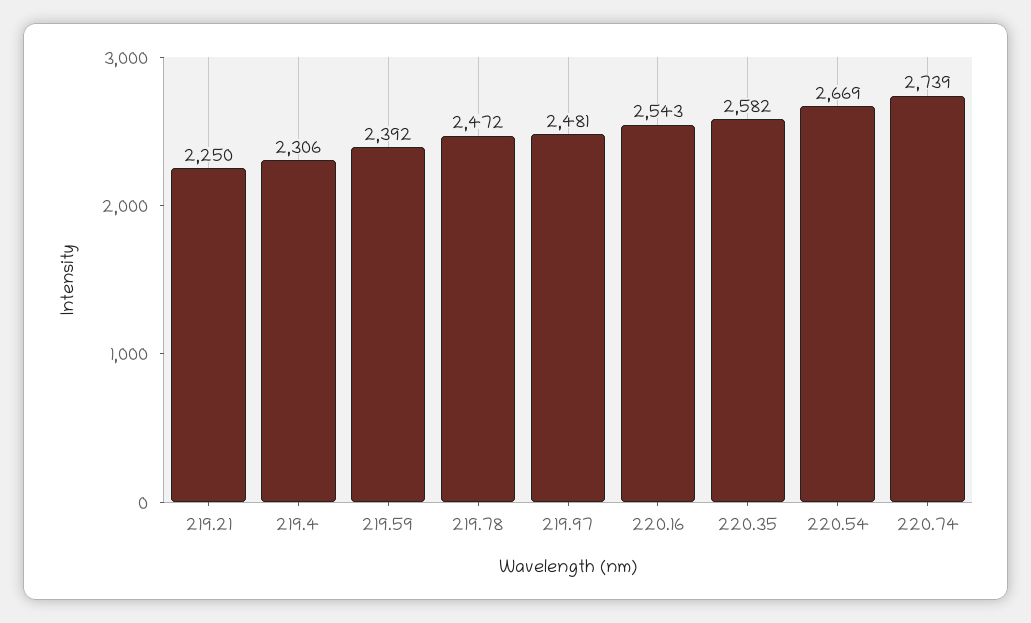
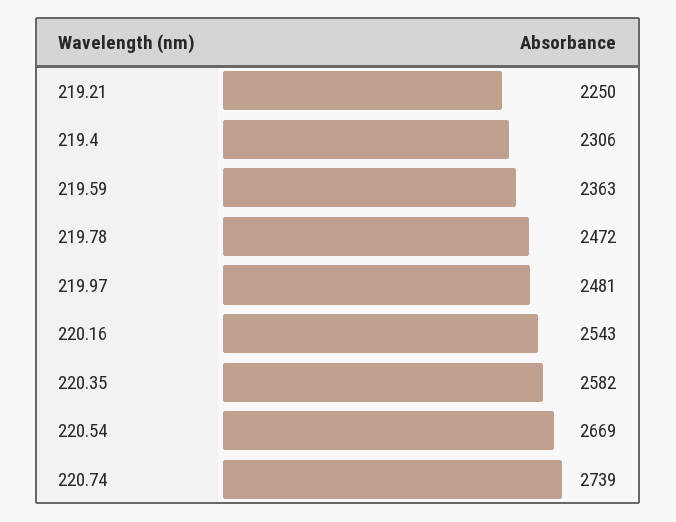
  {
    "219.21": 2250,
    "219.4": 2306,
-   "219.59": 2392,
+   "219.59": 2363,
    "219.78": 2472,
    "219.97": 2481,
    "220.16": 2543,
    "220.35": 2582,
    "220.54": 2669,
    "220.74": 2739
  }

